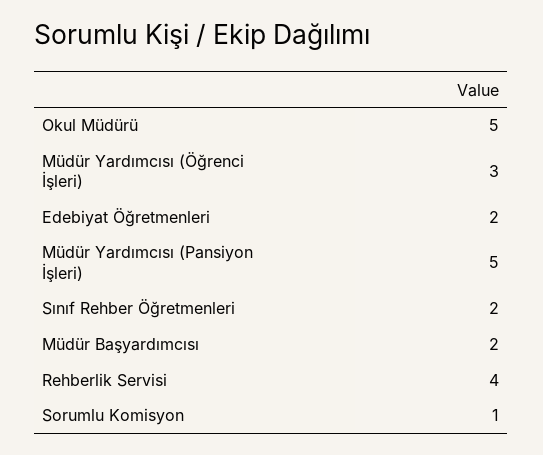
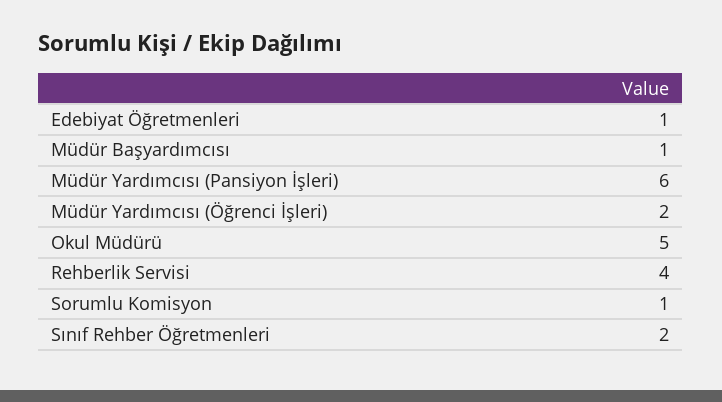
  {
    "Okul Müdürü": 5,
-   "Müdür Yardımcısı (Öğrenci İşleri)": 3,
+   "Müdür Yardımcısı (Öğrenci İşleri)": 2,
-   "Edebiyat Öğretmenleri": 2,
+   "Edebiyat Öğretmenleri": 1,
-   "Müdür Yardımcısı (Pansiyon İşleri)": 5,
+   "Müdür Yardımcısı (Pansiyon İşleri)": 6,
    "Sınıf Rehber Öğretmenleri": 2,
-   "Müdür Başyardımcısı": 2,
+   "Müdür Başyardımcısı": 1,
    "Rehberlik Servisi": 4,
    "Sorumlu Komisyon": 1
  }

